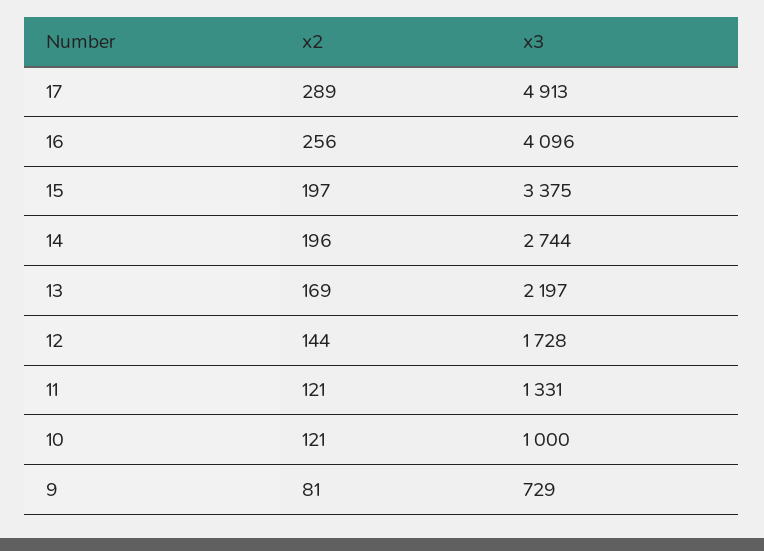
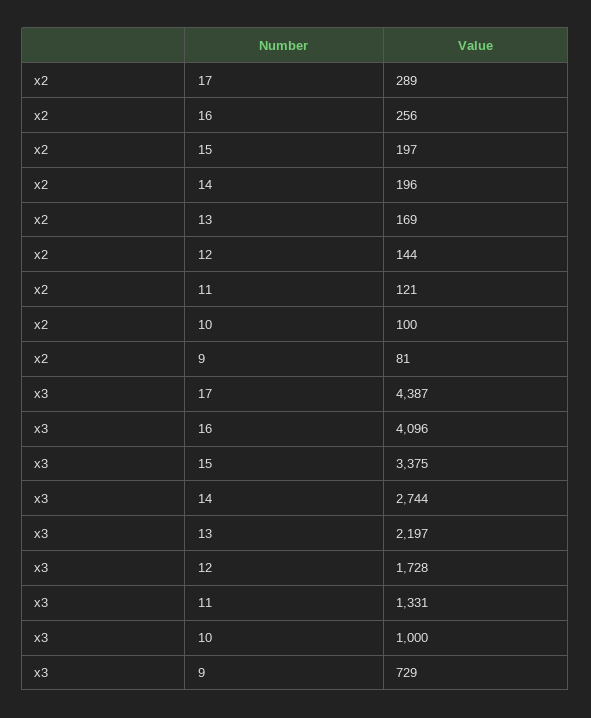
  {
    "x2": {
      "17": 289,
      "16": 256,
      "15": 197,
      "14": 196,
      "13": 169,
      "12": 144,
      "11": 121,
-     "10": 121,
+     "10": 100,
      "9": 81
    },
    "x3": {
-     "17": 4913,
+     "17": 4387,
      "16": 4096,
      "15": 3375,
      "14": 2744,
      "13": 2197,
      "12": 1728,
      "11": 1331,
      "10": 1000,
      "9": 729
    }
  }

